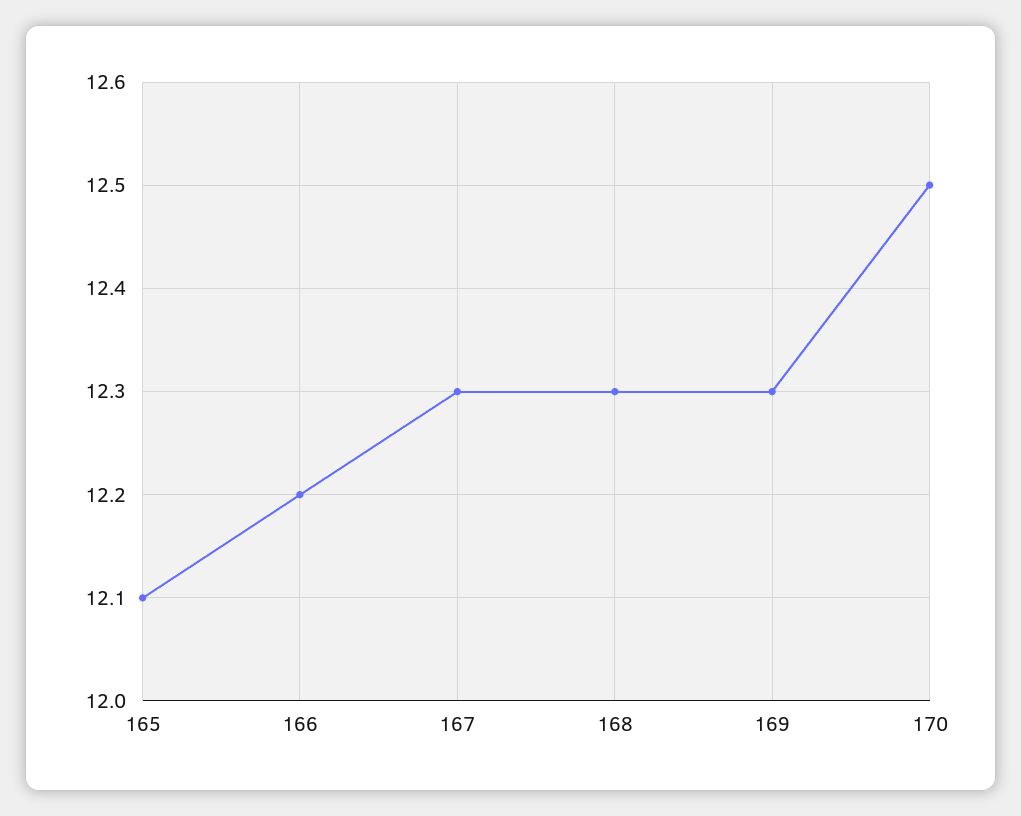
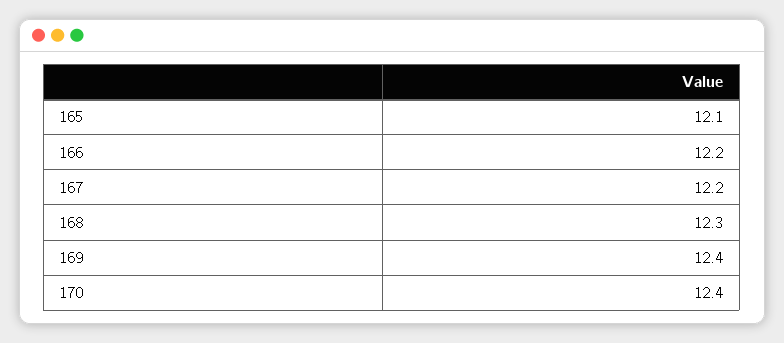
  {
    "165": 12.1,
    "166": 12.2,
-   "167": 12.3,
+   "167": 12.2,
    "168": 12.3,
-   "169": 12.3,
+   "169": 12.4,
-   "170": 12.5
+   "170": 12.4
  }

